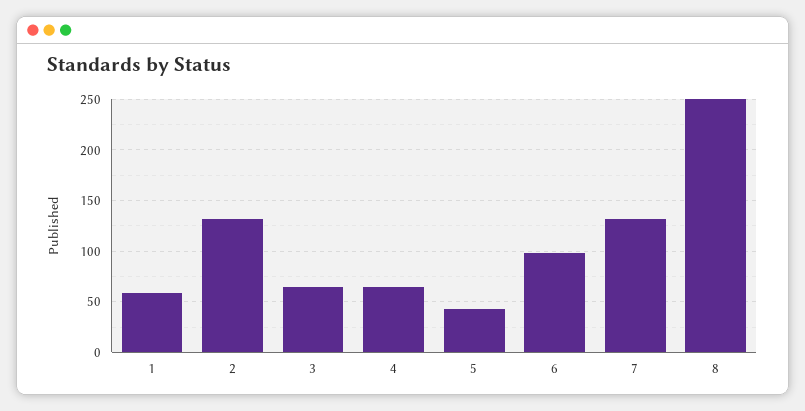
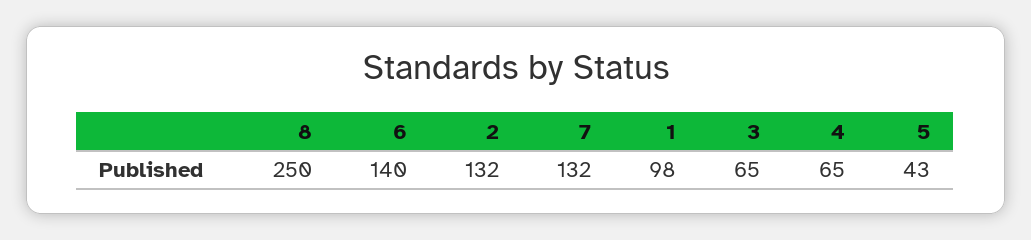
  {
-   "1": 60,
+   "1": 98,
    "2": 132,
    "3": 65,
    "4": 65,
    "5": 43,
-   "6": 100,
+   "6": 140,
    "7": 132,
    "8": 250
  }

